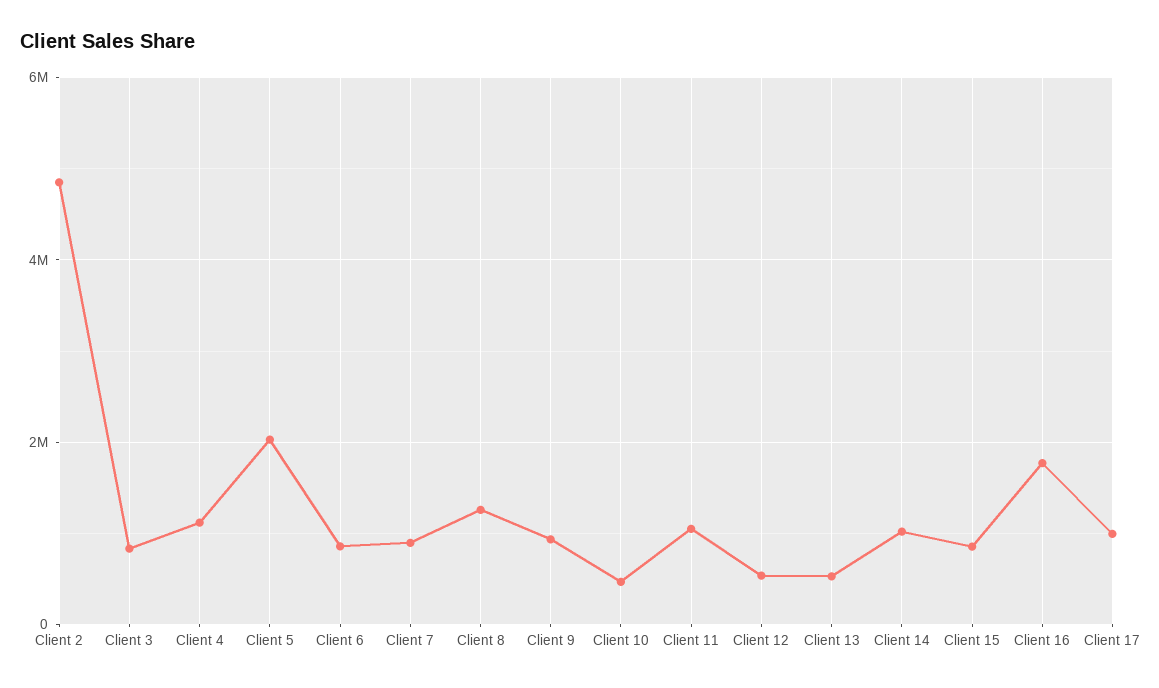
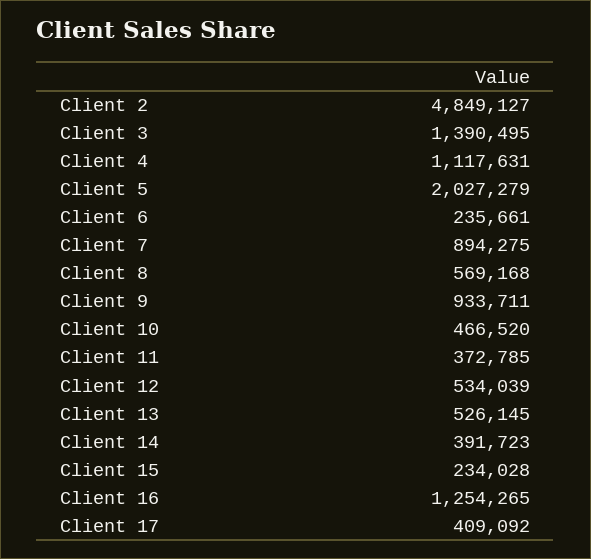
  {
    "Client 2": 4849127,
-   "Client 3": 800000,
+   "Client 3": 1390495,
    "Client 4": 1117631,
    "Client 5": 2027279,
-   "Client 6": 800000,
+   "Client 6": 235661,
    "Client 7": 894275,
-   "Client 8": 1200000,
+   "Client 8": 569168,
    "Client 9": 933711,
    "Client 10": 466520,
-   "Client 11": 1000000,
+   "Client 11": 372785,
    "Client 12": 534039,
    "Client 13": 526145,
-   "Client 14": 1000000,
+   "Client 14": 391723,
-   "Client 15": 800000,
+   "Client 15": 234028,
-   "Client 16": 1800000,
+   "Client 16": 1254265,
-   "Client 17": 1000000
+   "Client 17": 409092
  }

